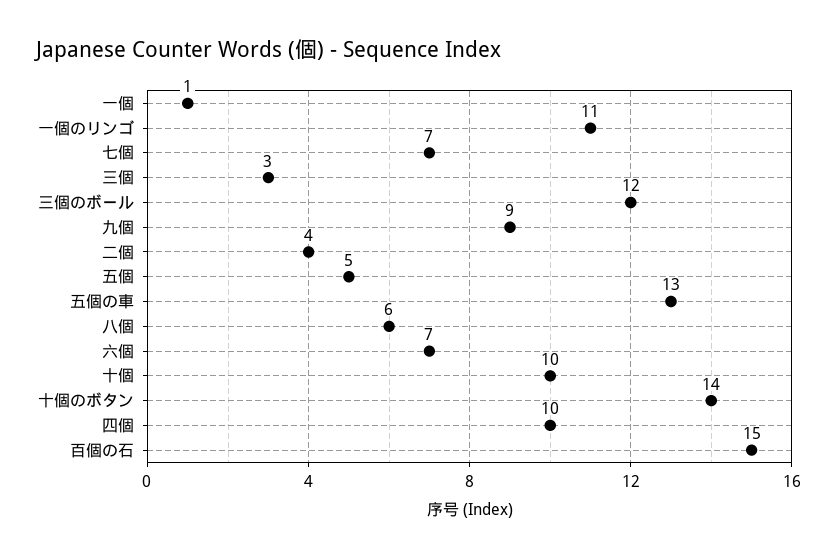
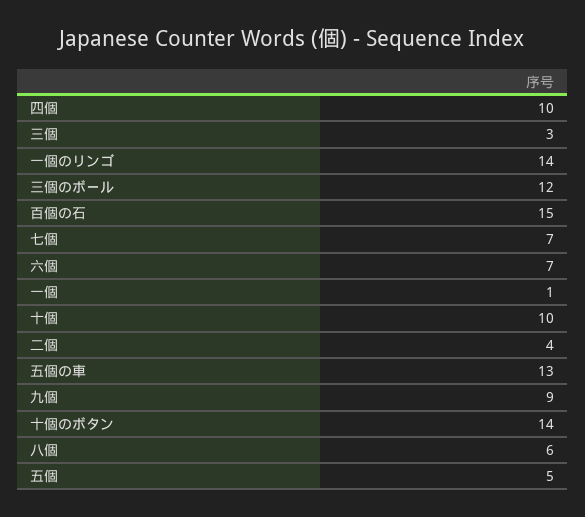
  {
    "一個": 1,
-   "一個のリンゴ": 11,
+   "一個のリンゴ": 14,
    "七個": 7,
    "三個": 3,
    "三個のボール": 12,
    "九個": 9,
    "二個": 4,
    "五個": 5,
    "五個の車": 13,
    "八個": 6,
    "六個": 7,
    "十個": 10,
    "十個のボタン": 14,
    "四個": 10,
    "百個の石": 15
  }

